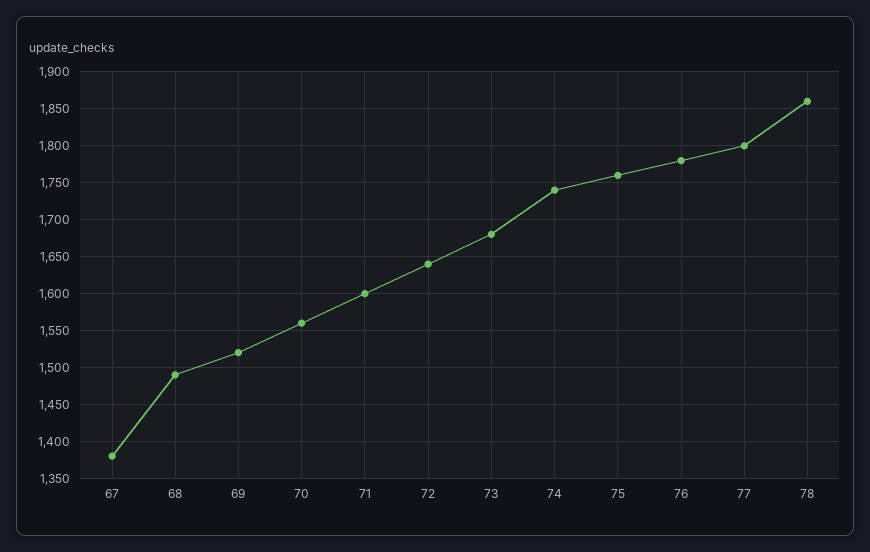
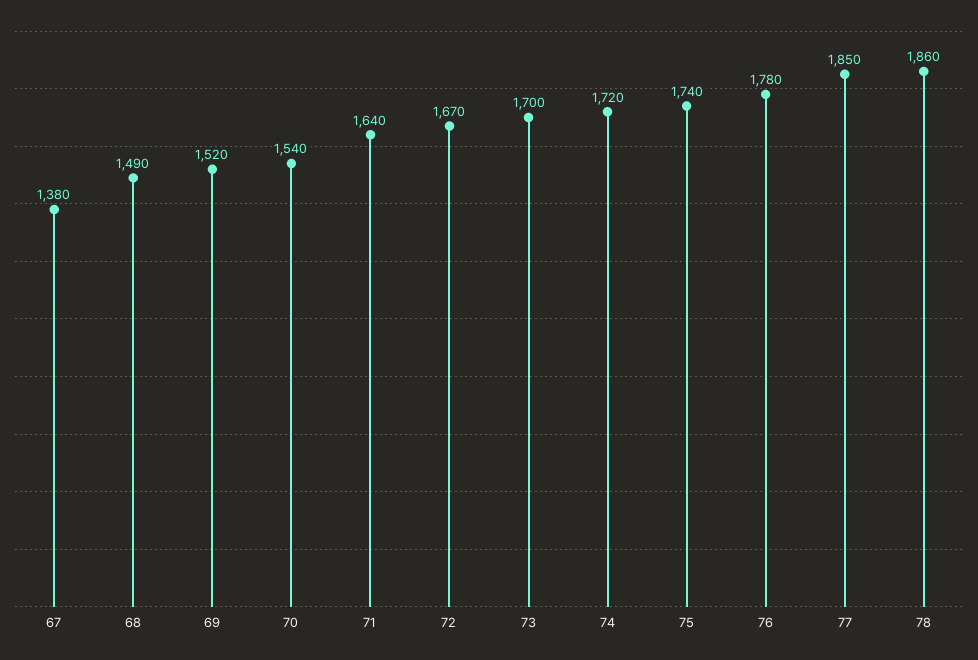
  {
    "67": 1380,
    "68": 1490,
    "69": 1520,
-   "70": 1560,
+   "70": 1540,
-   "71": 1600,
+   "71": 1640,
-   "72": 1640,
+   "72": 1670,
-   "73": 1680,
+   "73": 1700,
-   "74": 1740,
+   "74": 1720,
-   "75": 1760,
+   "75": 1740,
    "76": 1780,
-   "77": 1800,
+   "77": 1850,
    "78": 1860
  }

